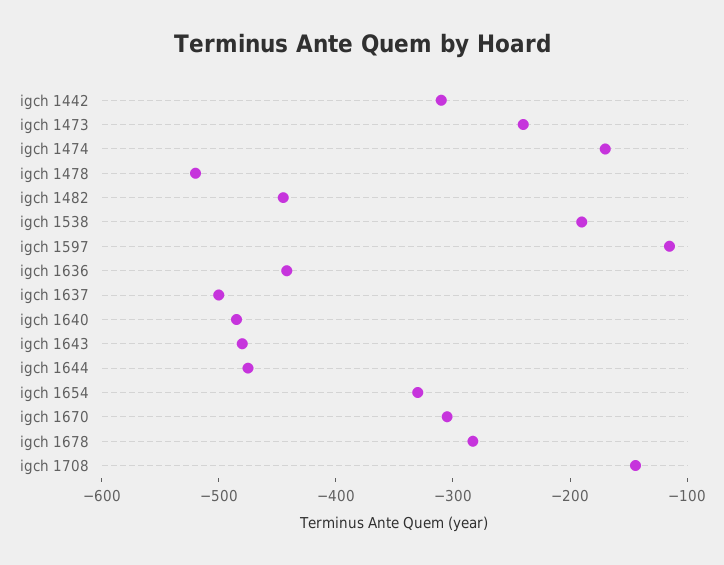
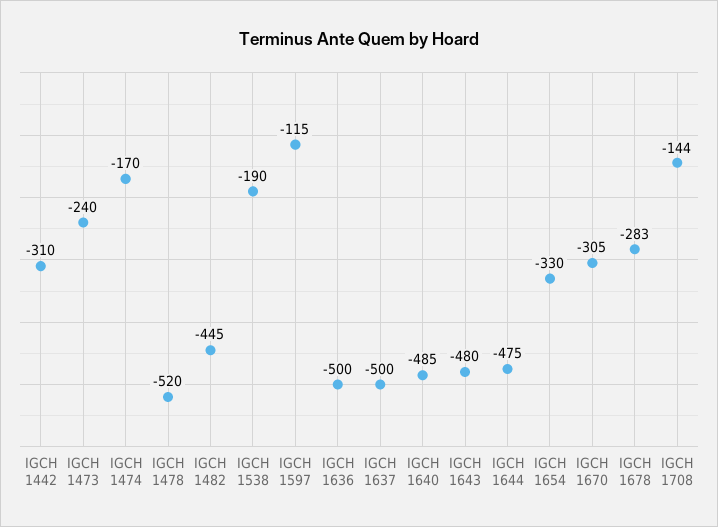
  {
    "igch 1442": -310,
    "igch 1473": -240,
    "igch 1474": -170,
    "igch 1478": -520,
    "igch 1482": -445,
    "igch 1538": -190,
    "igch 1597": -115,
-   "igch 1636": -440,
+   "igch 1636": -500,
    "igch 1637": -500,
    "igch 1640": -485,
    "igch 1643": -480,
    "igch 1644": -475,
    "igch 1654": -330,
    "igch 1670": -305,
    "igch 1678": -283,
    "igch 1708": -144
  }

